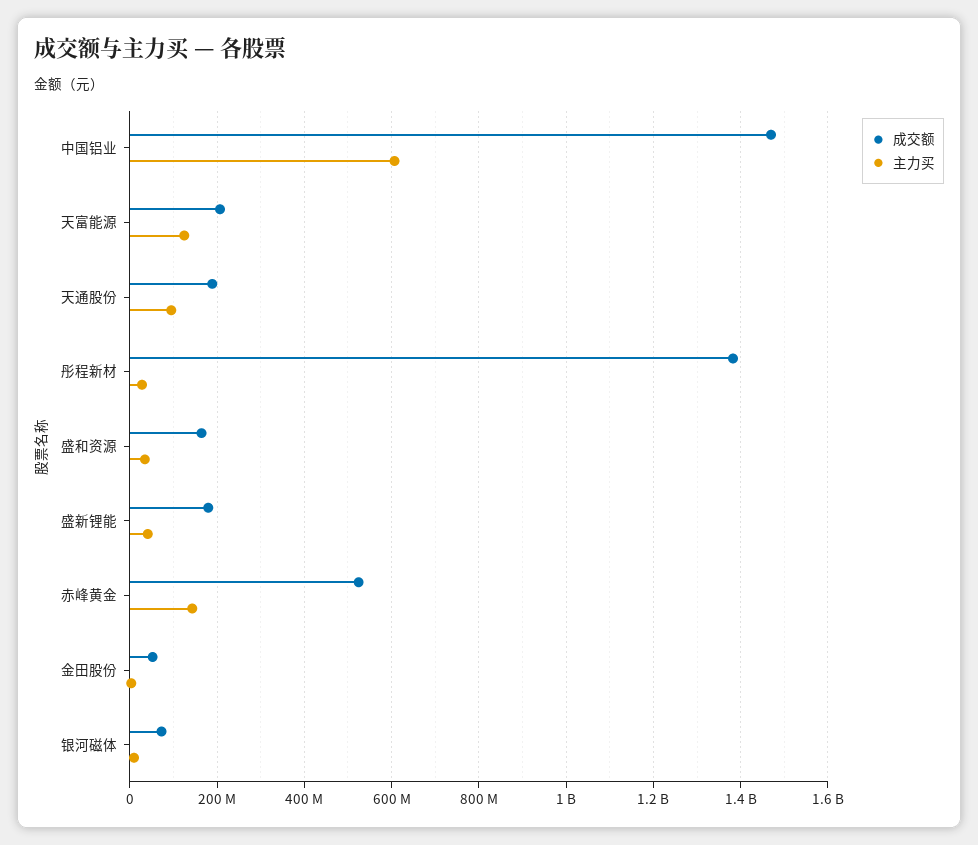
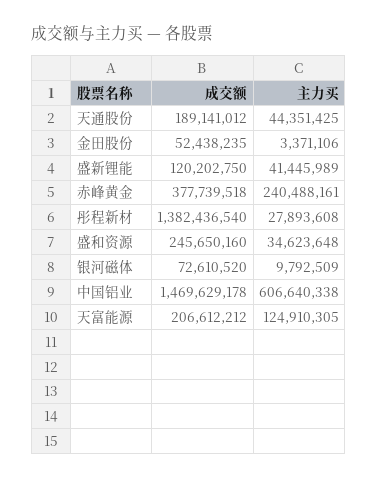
  {
    "成交额": {
      "中国铝业": 1469629178,
      "天富能源": 206612212,
      "天通股份": 189141012,
      "彤程新材": 1382436540,
-     "盛和资源": 160000000,
+     "盛和资源": 245650160,
-     "盛新锂能": 180000000,
+     "盛新锂能": 120202750,
-     "赤峰黄金": 520000000,
+     "赤峰黄金": 377739518,
      "金田股份": 52438235,
      "银河磁体": 72610520
    },
    "主力买": {
      "中国铝业": 606640338,
      "天富能源": 124910305,
-     "天通股份": 100000000,
+     "天通股份": 44351425,
      "彤程新材": 27893608,
      "盛和资源": 34623648,
      "盛新锂能": 41445989,
-     "赤峰黄金": 140000000,
+     "赤峰黄金": 240488161,
      "金田股份": 3371106,
      "银河磁体": 9792509
    }
  }

